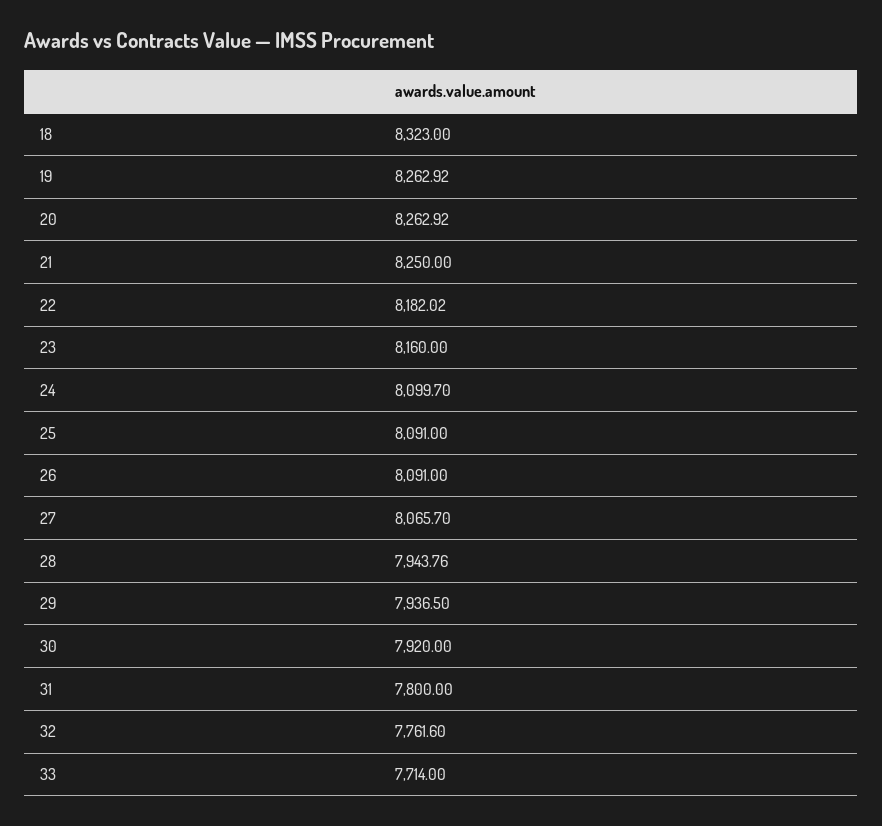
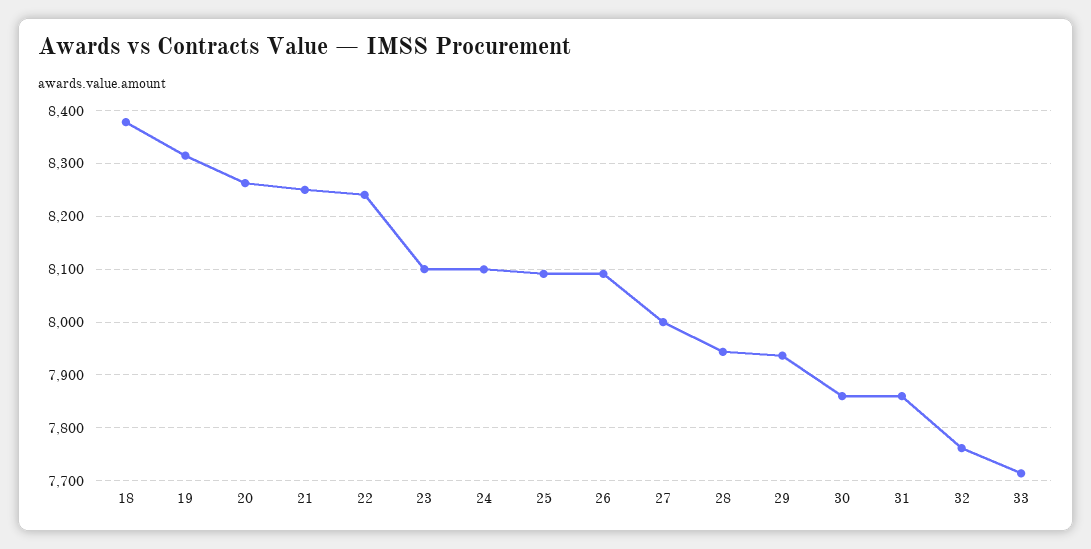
  {
-   "18": 8323,
+   "18": 8380,
-   "19": 8262.92,
+   "19": 8320,
    "20": 8262.92,
    "21": 8250,
-   "22": 8182.02,
+   "22": 8240,
-   "23": 8160,
+   "23": 8100,
    "24": 8099.7,
    "25": 8091,
    "26": 8091,
-   "27": 8065.7,
+   "27": 8000,
    "28": 7943.76,
    "29": 7936.5,
-   "30": 7920,
+   "30": 7860,
-   "31": 7800,
+   "31": 7860,
    "32": 7761.6,
    "33": 7714
  }

